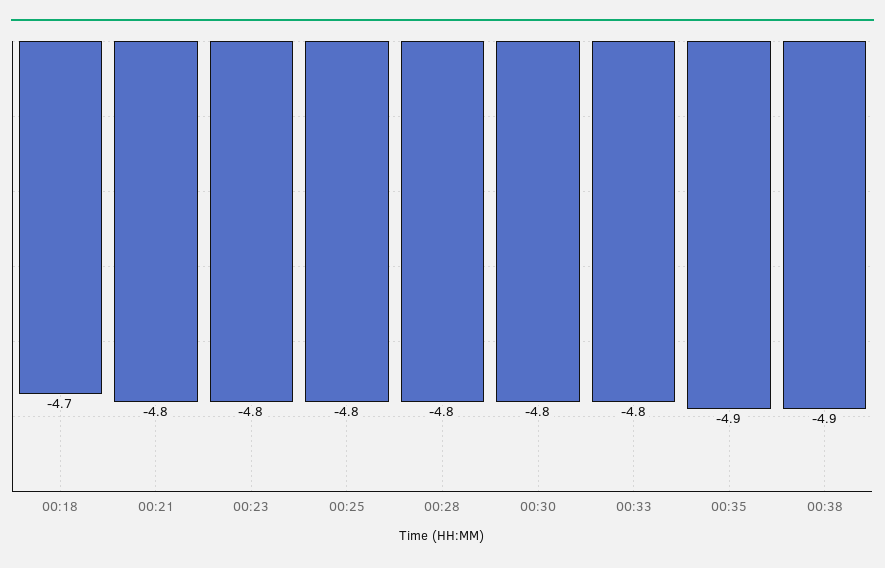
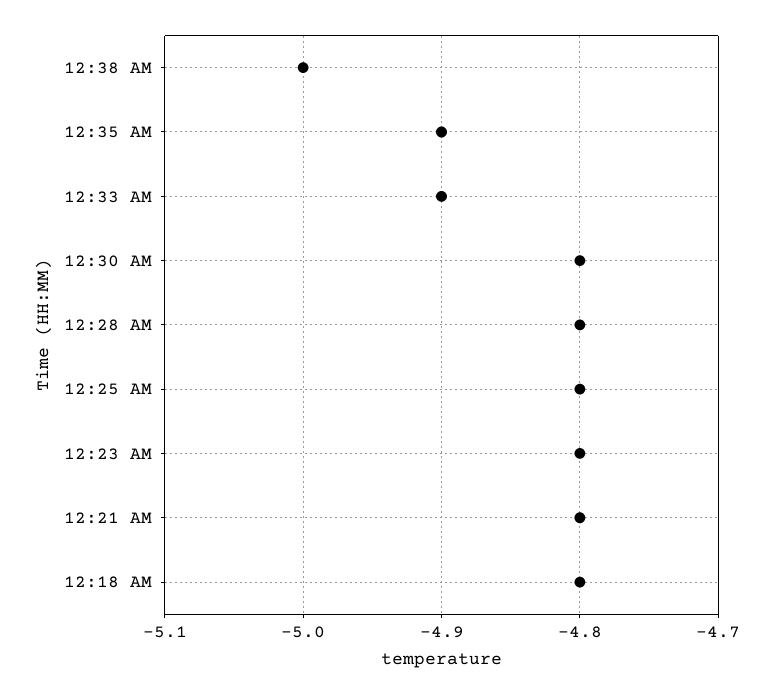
  {
-   "00:18": -4.7,
+   "00:18": -4.8,
    "00:21": -4.8,
    "00:23": -4.8,
    "00:25": -4.8,
    "00:28": -4.8,
    "00:30": -4.8,
-   "00:33": -4.8,
+   "00:33": -4.9,
    "00:35": -4.9,
-   "00:38": -4.9
+   "00:38": -5
  }

